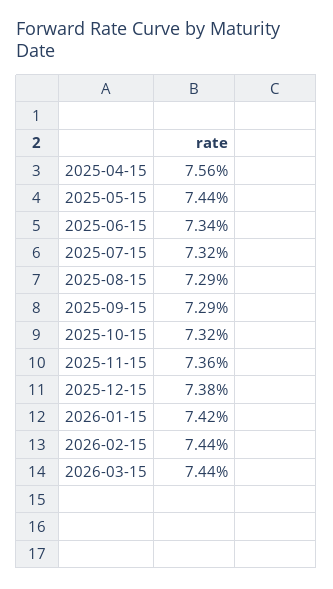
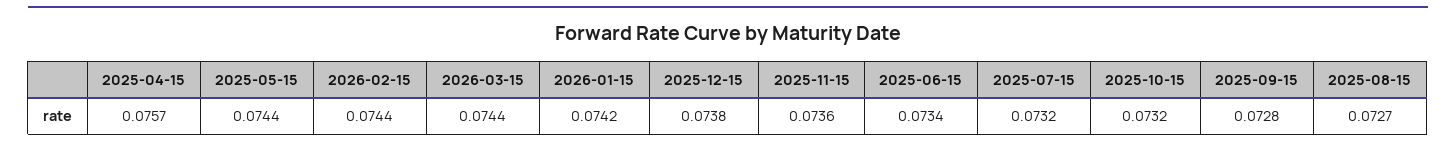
  {
-   "2025-04-15": 0.0756,
+   "2025-04-15": 0.0757,
    "2025-05-15": 0.0744,
    "2025-06-15": 0.0734,
    "2025-07-15": 0.0732,
-   "2025-08-15": 0.0729,
+   "2025-08-15": 0.0727,
-   "2025-09-15": 0.0729,
+   "2025-09-15": 0.0728,
    "2025-10-15": 0.0732,
    "2025-11-15": 0.0736,
    "2025-12-15": 0.0738,
    "2026-01-15": 0.0742,
    "2026-02-15": 0.0744,
    "2026-03-15": 0.0744
  }

